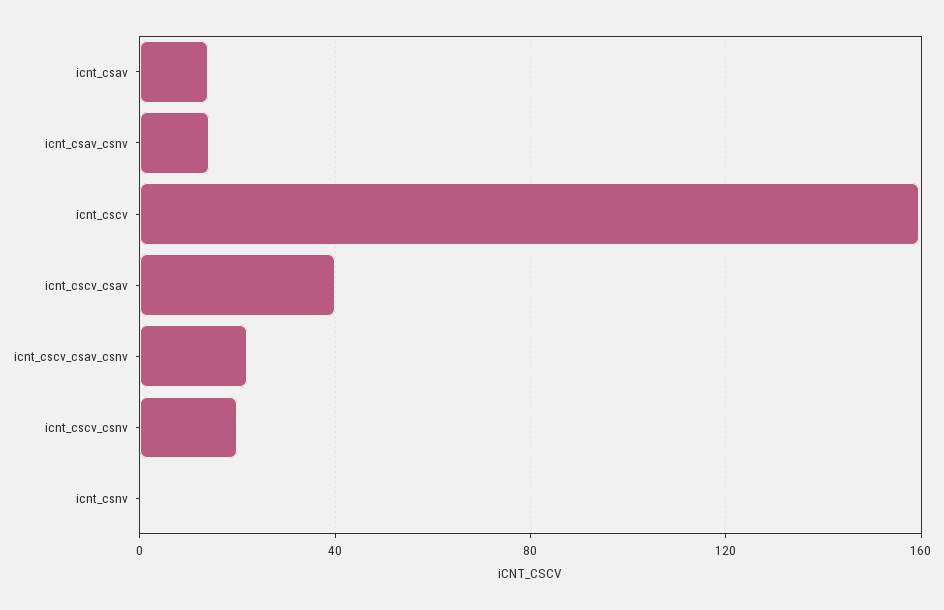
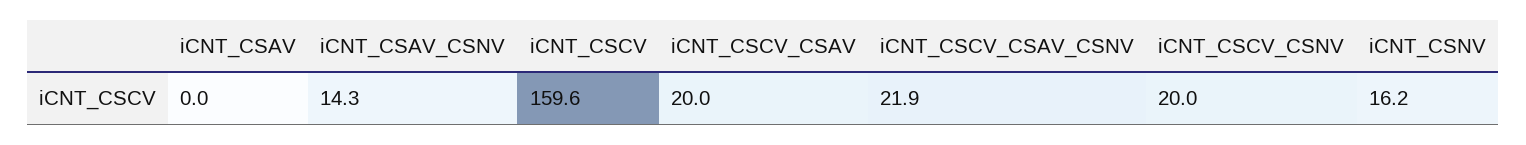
  {
-   "icnt_csav": 15,
+   "icnt_csav": 0,
    "icnt_csav_csnv": 14.3,
    "icnt_cscv": 159.6,
-   "icnt_cscv_csav": 40,
+   "icnt_cscv_csav": 20,
    "icnt_cscv_csav_csnv": 21.9,
    "icnt_cscv_csnv": 20,
-   "icnt_csnv": 0
+   "icnt_csnv": 16.2
  }

